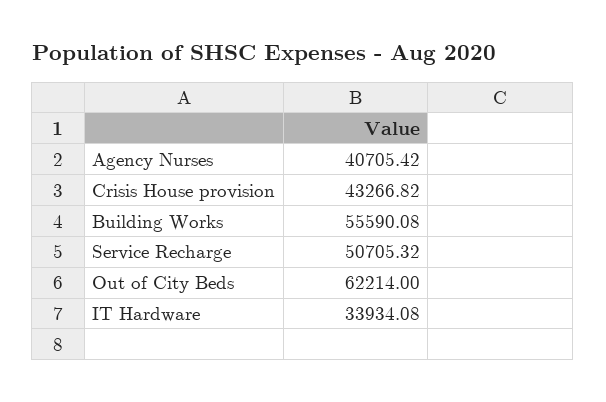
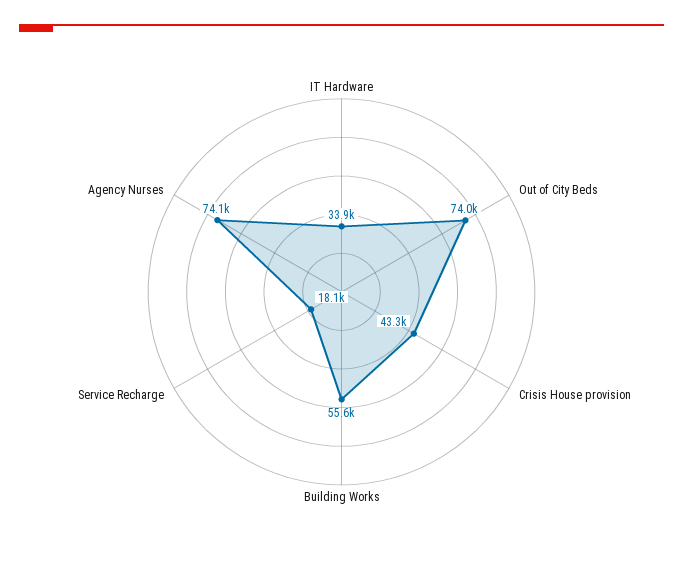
  {
-   "Agency Nurses": 40705.42,
+   "Agency Nurses": 74100,
    "Crisis House provision": 43266.82,
    "Building Works": 55590.08,
-   "Service Recharge": 50705.32,
+   "Service Recharge": 18100,
-   "Out of City Beds": 62214,
+   "Out of City Beds": 74000,
    "IT Hardware": 33934.08
  }

